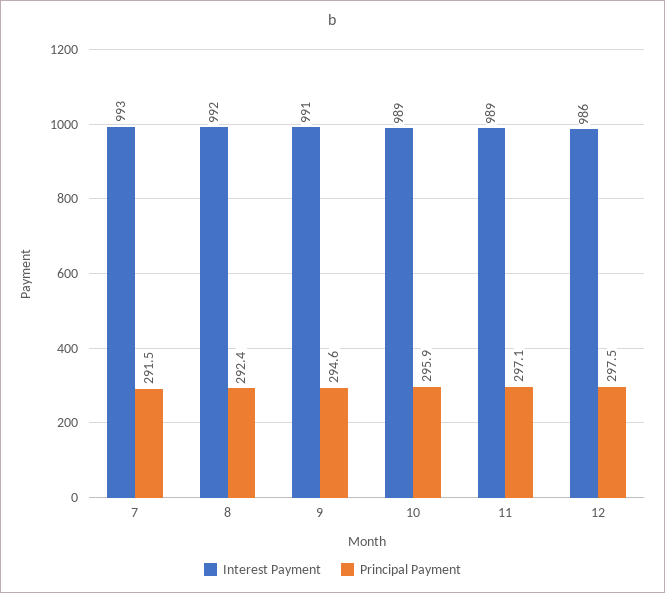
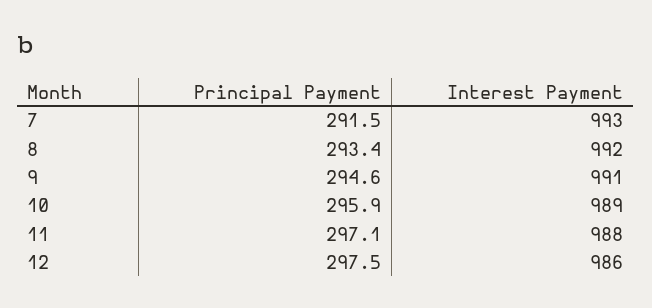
  {
    "Interest Payment": {
      "7": 993,
      "8": 992,
      "9": 991,
      "10": 989,
-     "11": 989,
+     "11": 988,
      "12": 986
    },
    "Principal Payment": {
      "7": 291.5,
-     "8": 292.4,
+     "8": 293.4,
      "9": 294.6,
      "10": 295.9,
      "11": 297.1,
      "12": 297.5
    }
  }

